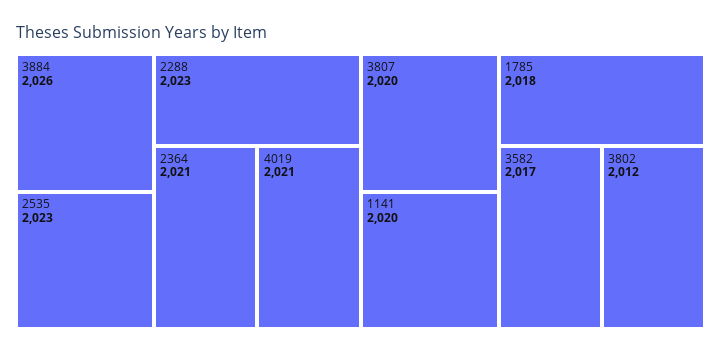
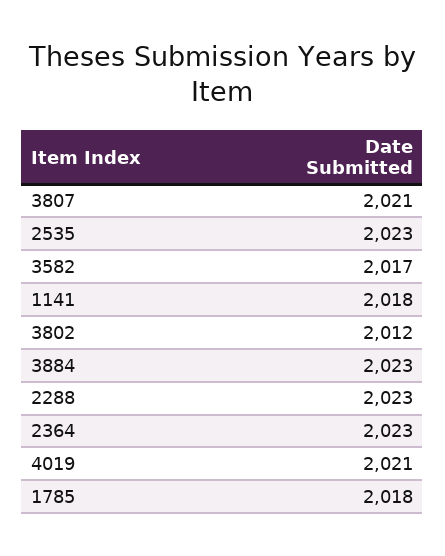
  {
-   "3884": 2026,
+   "3884": 2023,
    "2535": 2023,
    "2288": 2023,
-   "2364": 2021,
+   "2364": 2023,
    "4019": 2021,
-   "3807": 2020,
+   "3807": 2021,
-   "1141": 2020,
+   "1141": 2018,
    "1785": 2018,
    "3582": 2017,
    "3802": 2012
  }

